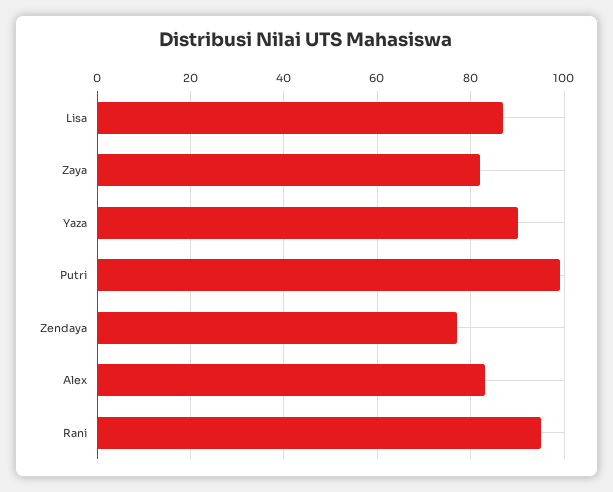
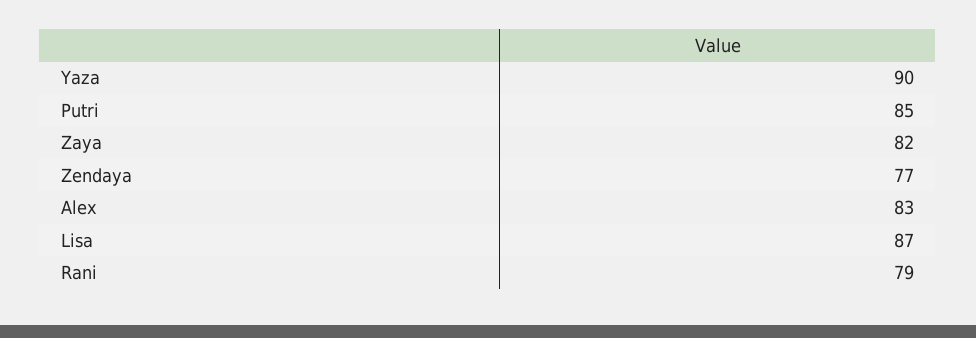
  {
    "Lisa": 87,
    "Zaya": 82,
    "Yaza": 90,
-   "Putri": 100,
+   "Putri": 85,
    "Zendaya": 77,
    "Alex": 83,
-   "Rani": 95
+   "Rani": 79
  }

